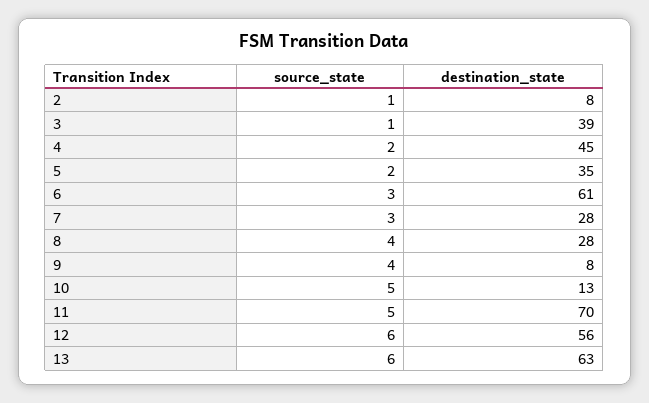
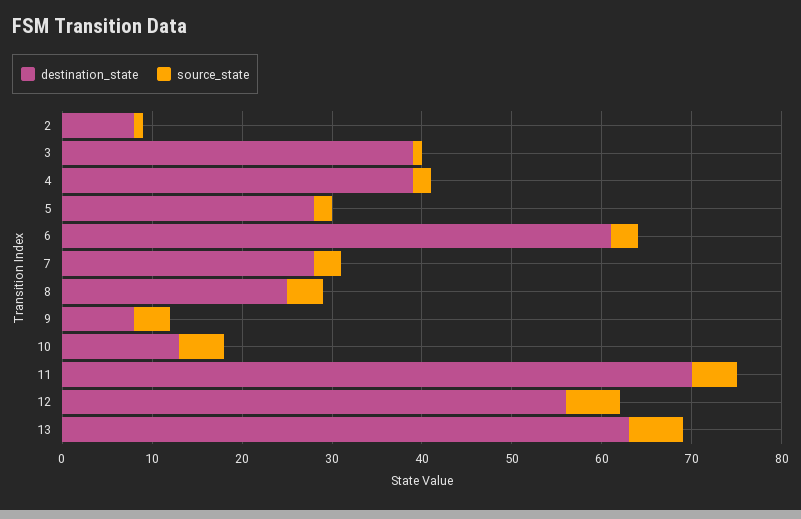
  {
    "source_state": {
      "2": 1,
      "3": 1,
      "4": 2,
      "5": 2,
      "6": 3,
      "7": 3,
      "8": 4,
      "9": 4,
      "10": 5,
      "11": 5,
      "12": 6,
      "13": 6
    },
    "destination_state": {
      "2": 8,
      "3": 39,
-     "4": 45,
+     "4": 39,
-     "5": 35,
+     "5": 28,
      "6": 61,
      "7": 28,
-     "8": 28,
+     "8": 25,
      "9": 8,
      "10": 13,
      "11": 70,
      "12": 56,
      "13": 63
    }
  }

